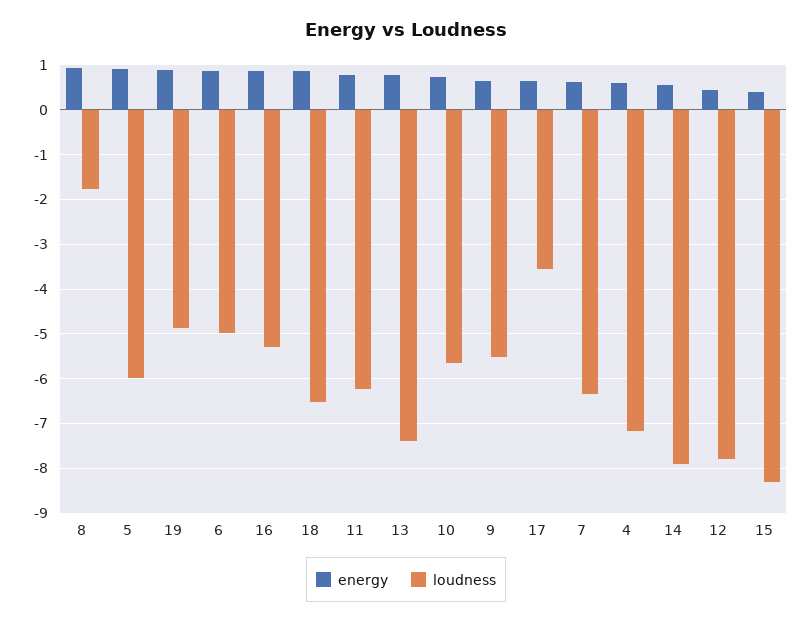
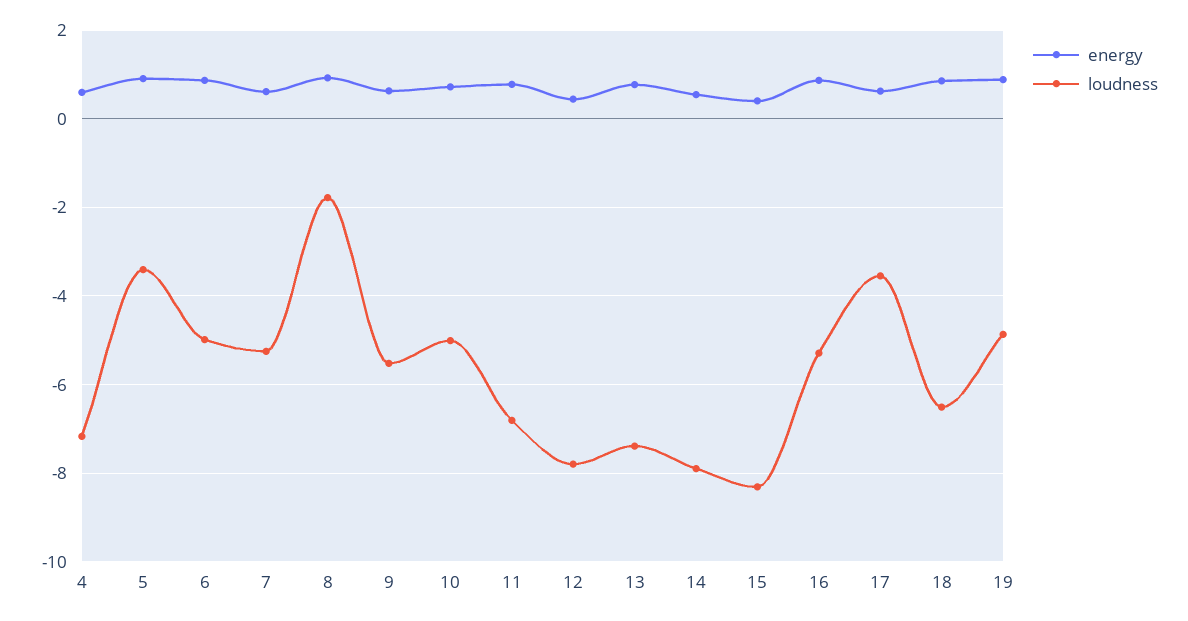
  {
    "energy": {
      "8": 1,
      "5": 1,
      "19": 0.8,
      "6": 0.8,
      "16": 0.8,
      "18": 0.8,
      "11": 0.8,
      "13": 0.8,
      "10": 0.8,
      "9": 0.6,
      "17": 0.6,
      "7": 0.6,
      "4": 0.6,
      "14": 0.6,
      "12": 0.4,
      "15": 0.4
    },
    "loudness": {
      "8": -1.8,
-     "5": -6,
+     "5": -3.4,
      "19": -4.8,
      "6": -5,
      "16": -5.2,
      "18": -6.6,
-     "11": -6.2,
+     "11": -6.8,
      "13": -7.4,
-     "10": -5.6,
+     "10": -5,
      "9": -5.6,
      "17": -3.6,
-     "7": -6.4,
+     "7": -5.2,
      "4": -7.2,
      "14": -8,
      "12": -7.8,
      "15": -8.4
    }
  }

